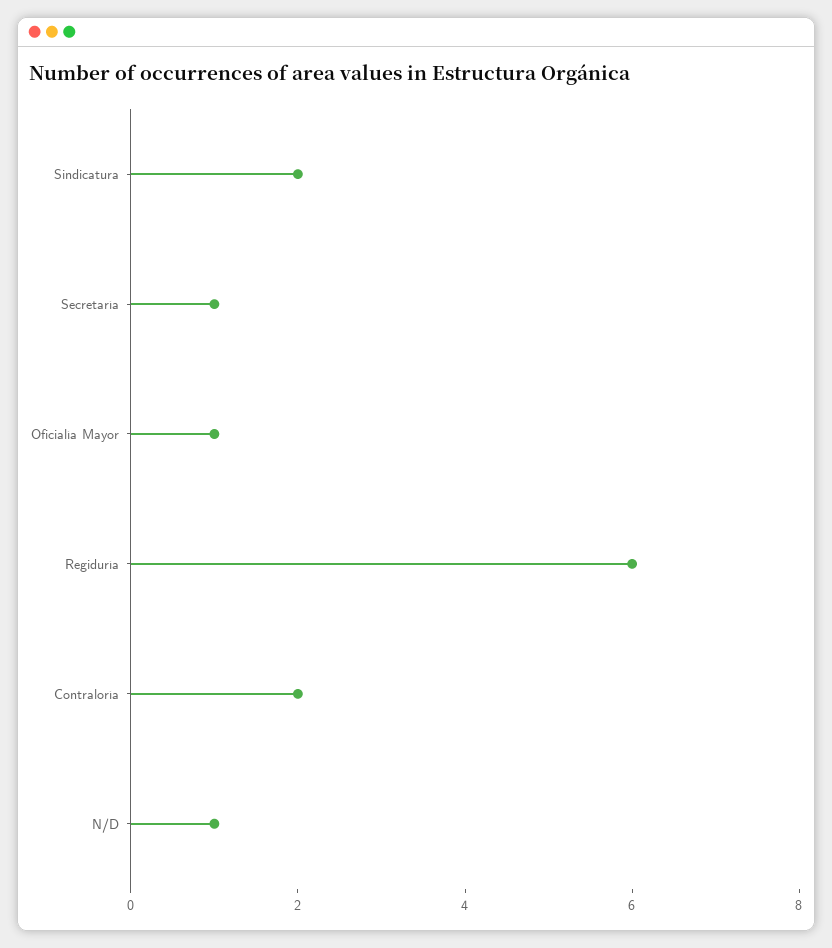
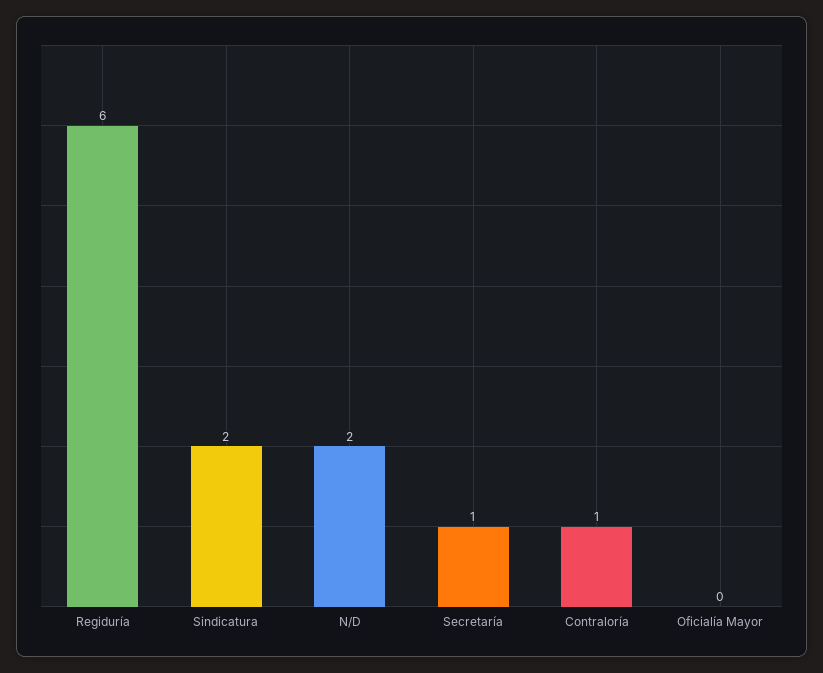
  {
    "Sindicatura": 2,
    "Secretaría": 1,
-   "Oficialía Mayor": 1,
+   "Oficialía Mayor": 0,
    "Regiduría": 6,
-   "Contraloría": 2,
+   "Contraloría": 1,
-   "N/D": 1
+   "N/D": 2
  }

